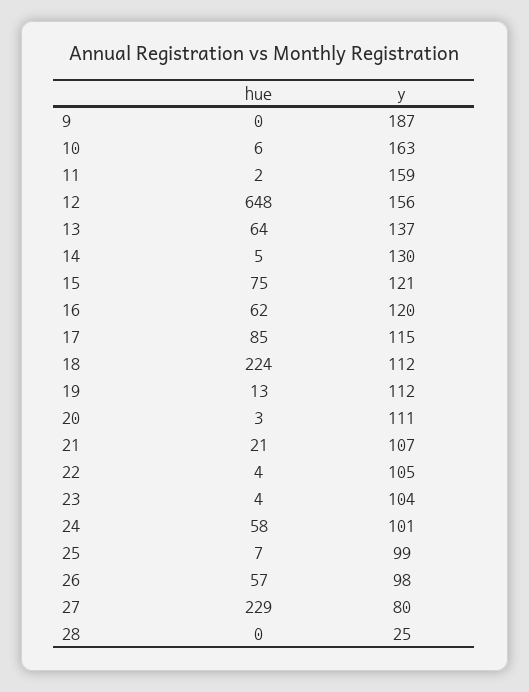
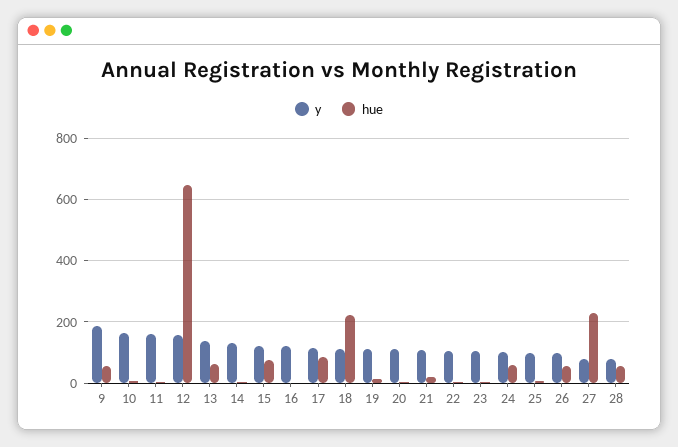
  {
    "hue": {
-     "9": 0,
+     "9": 60,
      "10": 6,
      "11": 2,
      "12": 648,
      "13": 64,
      "14": 5,
      "15": 75,
-     "16": 62,
+     "16": 0,
      "17": 85,
      "18": 224,
      "19": 13,
      "20": 3,
      "21": 21,
      "22": 4,
      "23": 4,
      "24": 58,
      "25": 7,
      "26": 57,
      "27": 229,
-     "28": 0
+     "28": 60
    },
    "y": {
      "9": 187,
      "10": 163,
      "11": 159,
      "12": 156,
      "13": 137,
      "14": 130,
      "15": 121,
      "16": 120,
      "17": 115,
      "18": 112,
      "19": 112,
      "20": 111,
      "21": 107,
      "22": 105,
      "23": 104,
      "24": 101,
      "25": 99,
      "26": 98,
      "27": 80,
-     "28": 25
+     "28": 80
    }
  }

